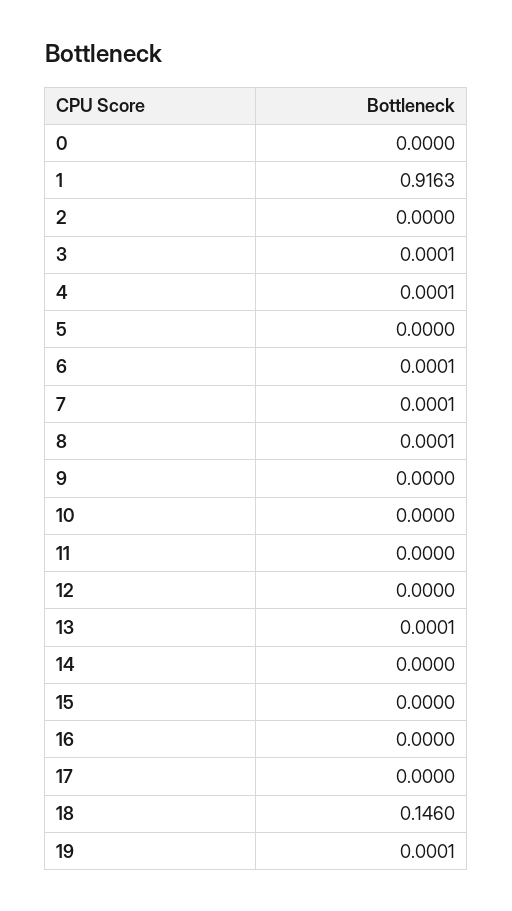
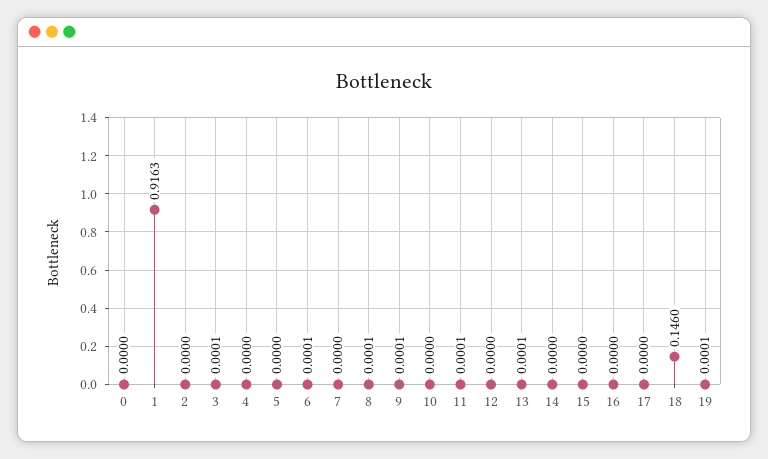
  {
    "0": 0,
    "1": 0.9163,
    "2": 0,
    "3": 0.0001,
-   "4": 0.0001,
+   "4": 0,
    "5": 0,
    "6": 0.0001,
-   "7": 0.0001,
+   "7": 0,
    "8": 0.0001,
-   "9": 0,
+   "9": 0.0001,
    "10": 0,
-   "11": 0,
+   "11": 0.0001,
    "12": 0,
    "13": 0.0001,
    "14": 0,
    "15": 0,
    "16": 0,
    "17": 0,
    "18": 0.146,
    "19": 0.0001
  }

